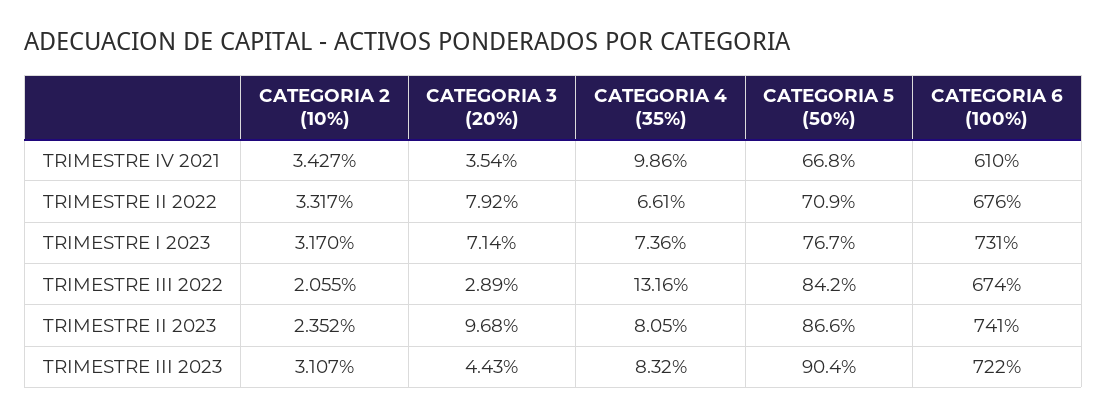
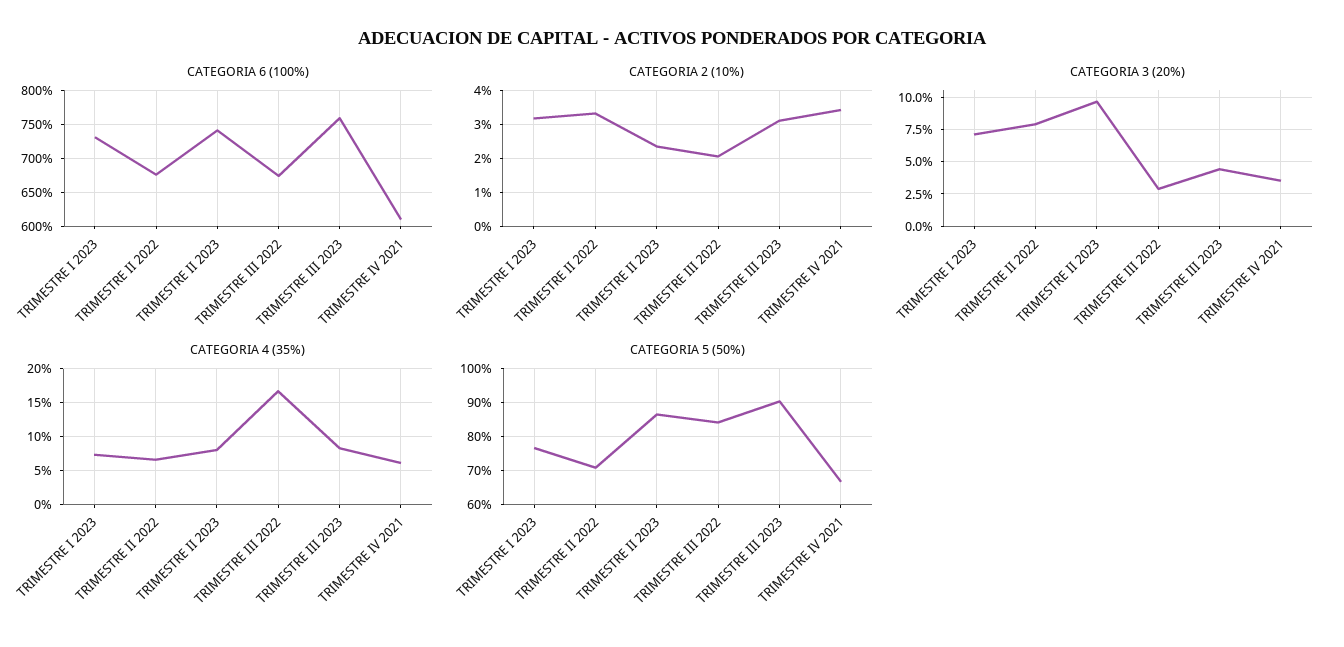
  {
    "CATEGORIA 2 (10%)": {
      "TRIMESTRE IV 2021": 3.427,
      "TRIMESTRE II 2022": 3.317,
      "TRIMESTRE I 2023": 3.17,
      "TRIMESTRE III 2022": 2.055,
      "TRIMESTRE II 2023": 2.352,
      "TRIMESTRE III 2023": 3.107
    },
    "CATEGORIA 3 (20%)": {
      "TRIMESTRE IV 2021": 3.54,
      "TRIMESTRE II 2022": 7.92,
      "TRIMESTRE I 2023": 7.14,
      "TRIMESTRE III 2022": 2.89,
      "TRIMESTRE II 2023": 9.68,
      "TRIMESTRE III 2023": 4.43
    },
    "CATEGORIA 4 (35%)": {
-     "TRIMESTRE IV 2021": 9.86,
+     "TRIMESTRE IV 2021": 6,
      "TRIMESTRE II 2022": 6.61,
      "TRIMESTRE I 2023": 7.36,
-     "TRIMESTRE III 2022": 13.16,
+     "TRIMESTRE III 2022": 17,
      "TRIMESTRE II 2023": 8.05,
      "TRIMESTRE III 2023": 8.32
    },
    "CATEGORIA 5 (50%)": {
      "TRIMESTRE IV 2021": 66.8,
      "TRIMESTRE II 2022": 70.9,
      "TRIMESTRE I 2023": 76.7,
      "TRIMESTRE III 2022": 84.2,
      "TRIMESTRE II 2023": 86.6,
      "TRIMESTRE III 2023": 90.4
    },
    "CATEGORIA 6 (100%)": {
      "TRIMESTRE IV 2021": 610,
      "TRIMESTRE II 2022": 676,
      "TRIMESTRE I 2023": 731,
      "TRIMESTRE III 2022": 674,
      "TRIMESTRE II 2023": 741,
-     "TRIMESTRE III 2023": 722
+     "TRIMESTRE III 2023": 760
    }
  }

